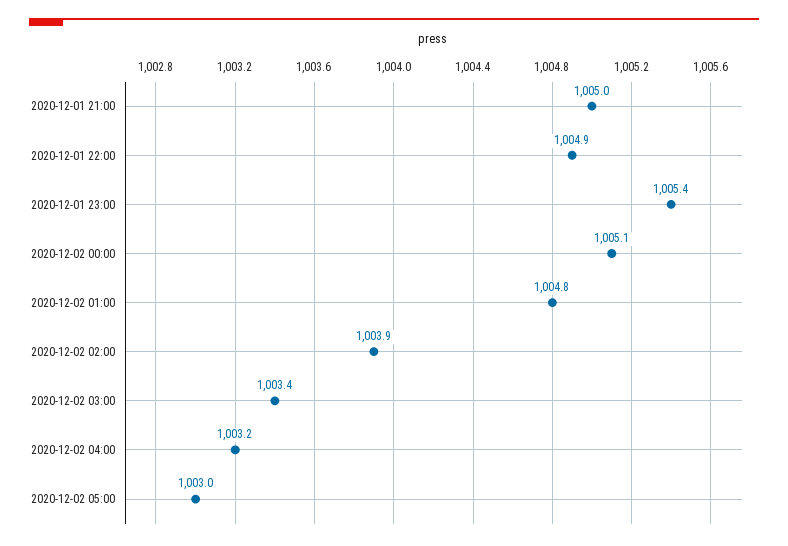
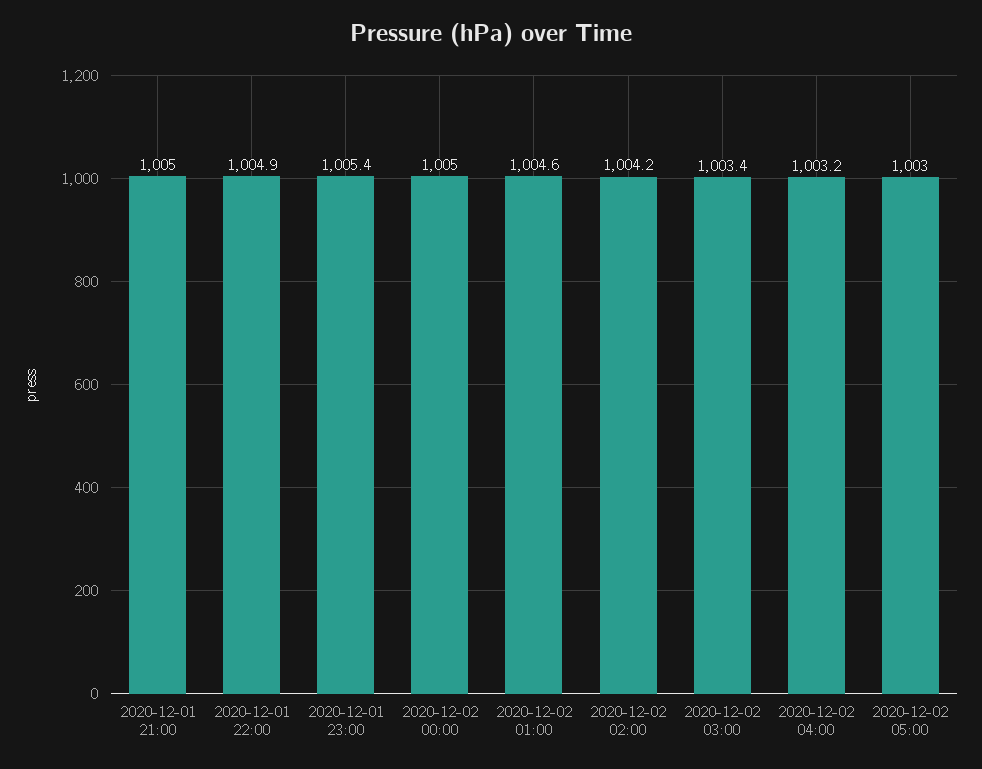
  {
    "2020-12-01 21:00": 1005,
    "2020-12-01 22:00": 1004.9,
    "2020-12-01 23:00": 1005.4,
-   "2020-12-02 00:00": 1005.1,
+   "2020-12-02 00:00": 1005,
-   "2020-12-02 01:00": 1004.8,
+   "2020-12-02 01:00": 1004.6,
-   "2020-12-02 02:00": 1003.9,
+   "2020-12-02 02:00": 1004.2,
    "2020-12-02 03:00": 1003.4,
    "2020-12-02 04:00": 1003.2,
    "2020-12-02 05:00": 1003
  }

